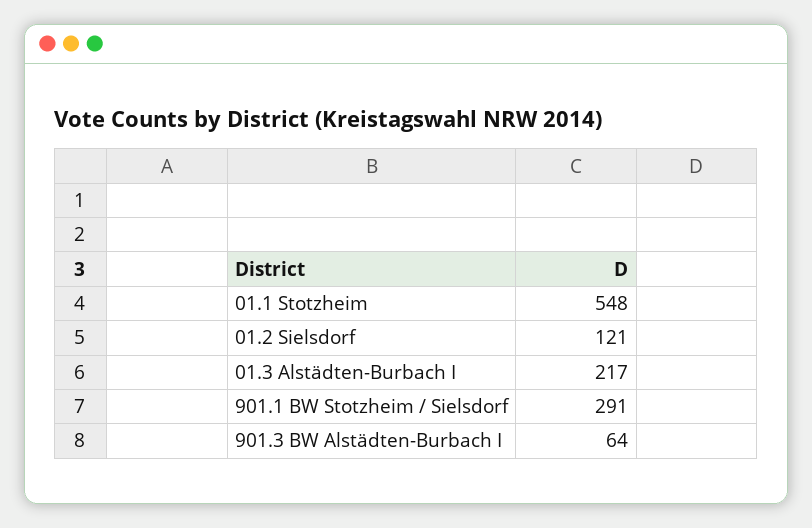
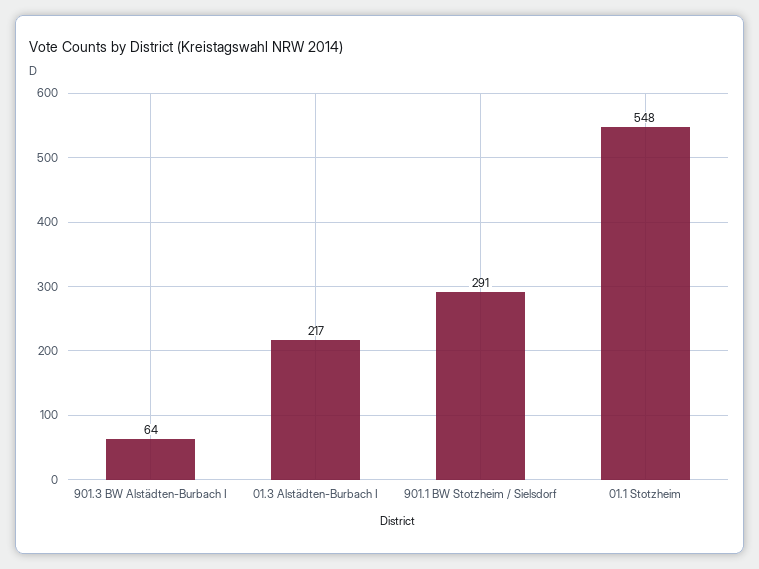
  {
    "01.1 Stotzheim": 548,
-   "01.2 Sielsdorf": 121,
    "01.3 Alstädten-Burbach I": 217,
    "901.1 BW Stotzheim / Sielsdorf": 291,
    "901.3 BW Alstädten-Burbach I": 64
  }

